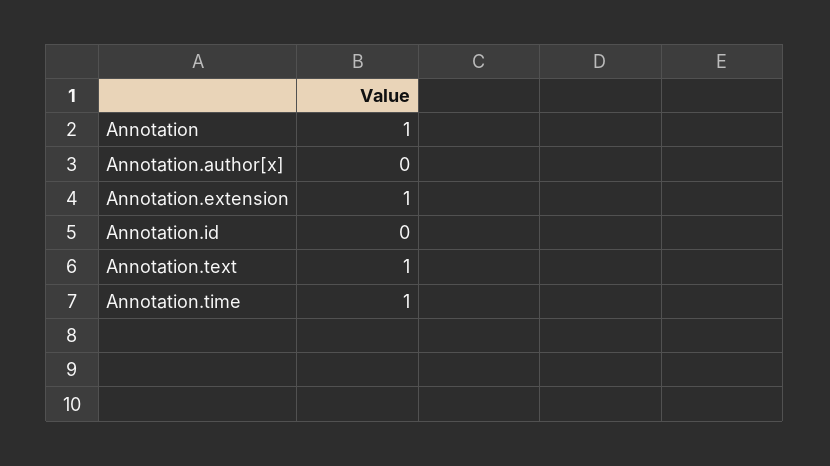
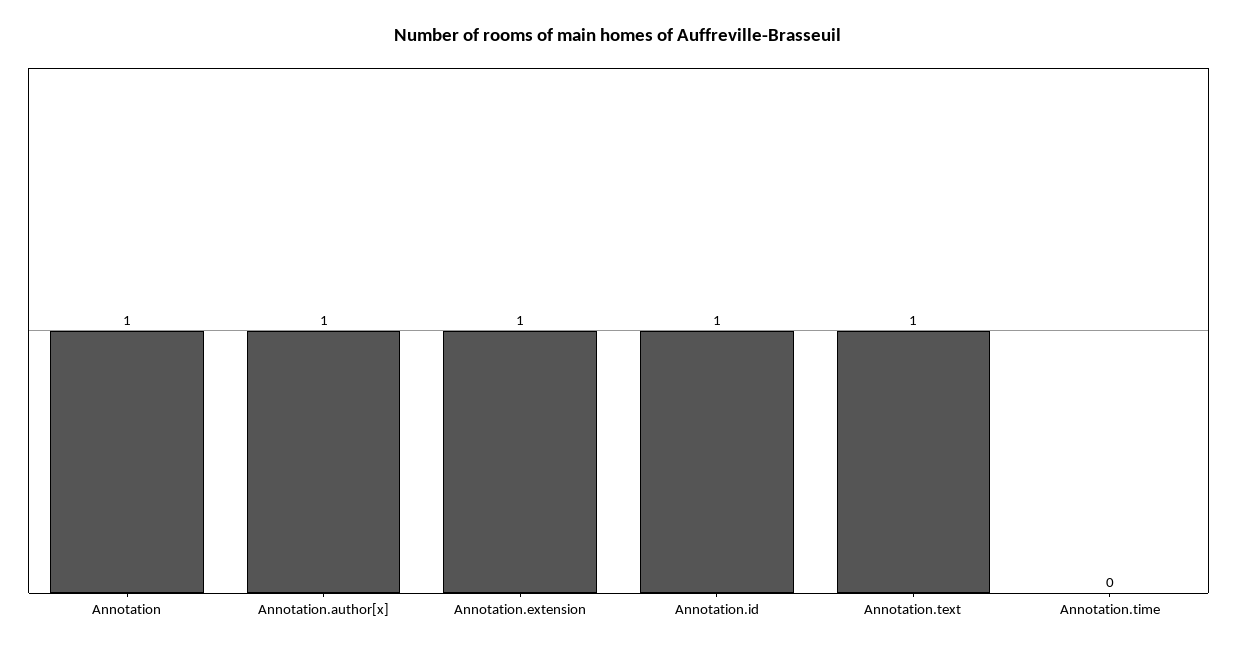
  {
    "Annotation": 1,
-   "Annotation.author[x]": 0,
+   "Annotation.author[x]": 1,
    "Annotation.extension": 1,
-   "Annotation.id": 0,
+   "Annotation.id": 1,
    "Annotation.text": 1,
-   "Annotation.time": 1
+   "Annotation.time": 0
  }

